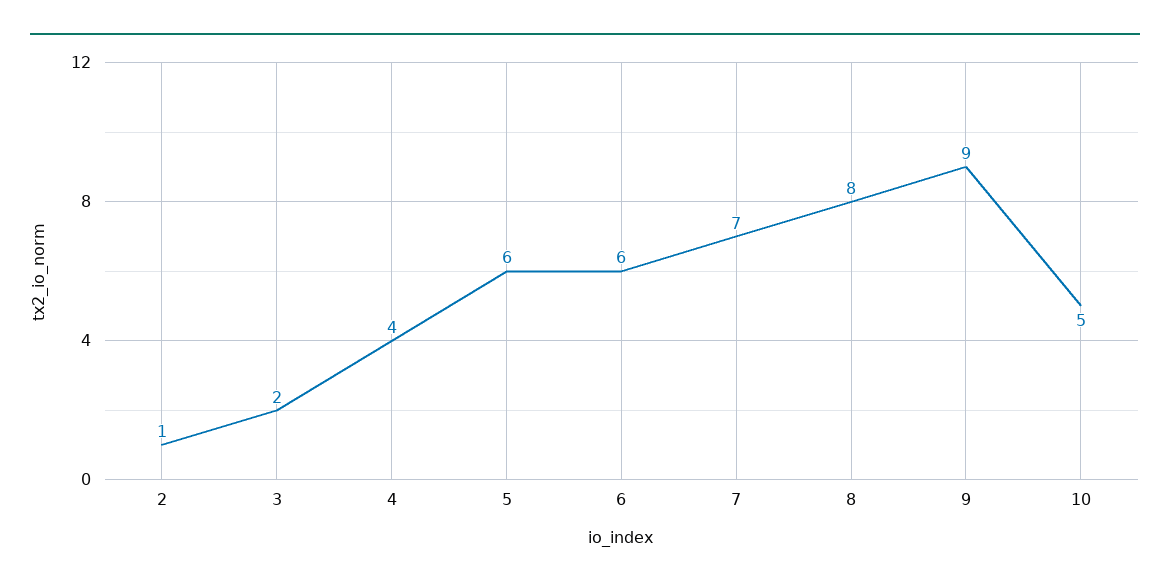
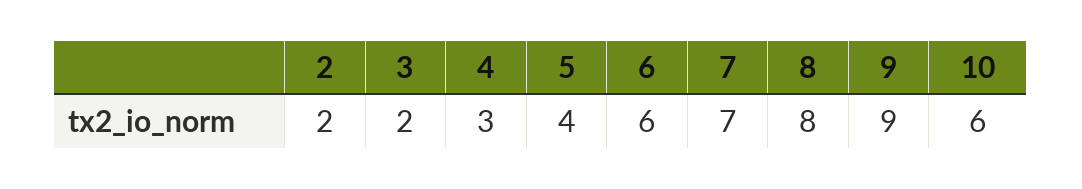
  {
-   "2": 1,
+   "2": 2,
    "3": 2,
-   "4": 4,
+   "4": 3,
-   "5": 6,
+   "5": 4,
    "6": 6,
    "7": 7,
    "8": 8,
    "9": 9,
-   "10": 5
+   "10": 6
  }

